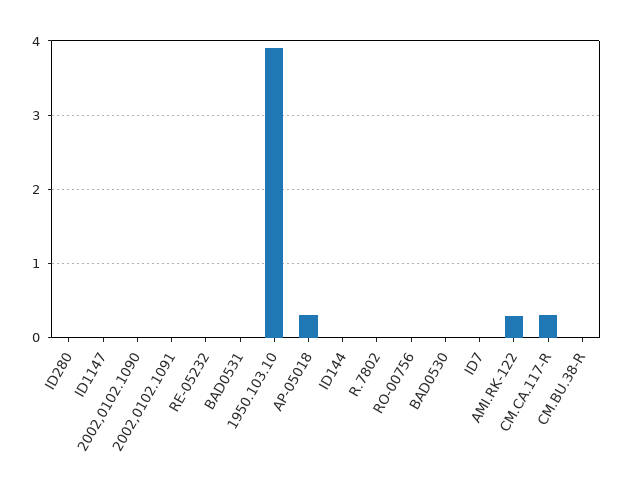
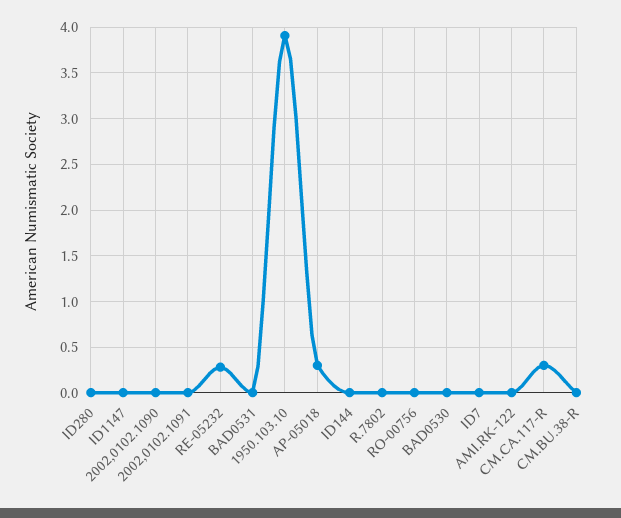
  {
    "ID280": 0,
    "ID1147": 0,
    "2002,0102.1090": 0,
    "2002,0102.1091": 0,
-   "RE-05232": 0,
+   "RE-05232": 0.3,
    "BAD0531": 0,
    "1950.103.10": 3.9,
    "AP-05018": 0.3,
    "ID144": 0,
    "R.7802": 0,
    "RO-00756": 0,
    "BAD0530": 0,
    "ID7": 0,
-   "AMI.RK-122": 0.3,
+   "AMI.RK-122": 0,
    "CM.CA.117-R": 0.3,
    "CM.BU.38-R": 0
  }

